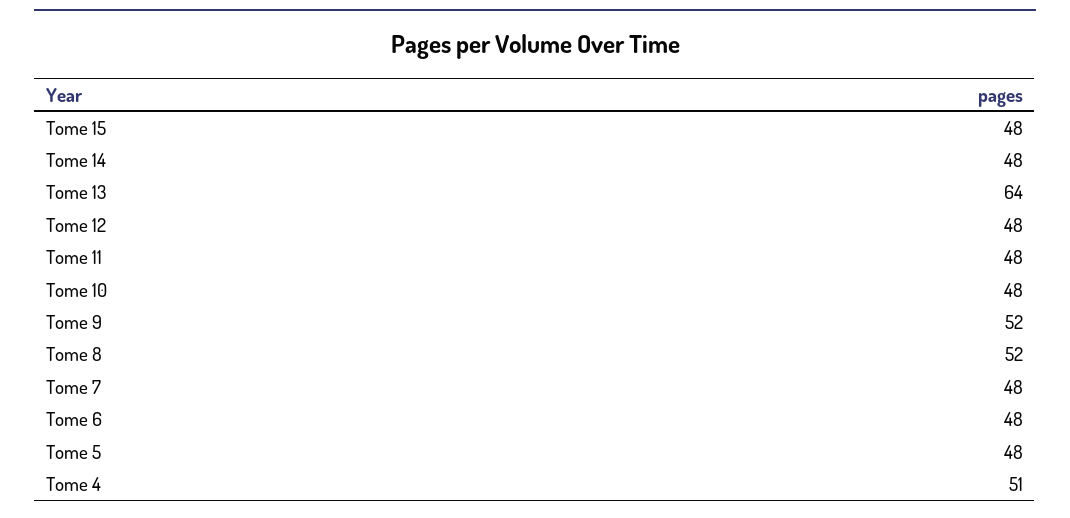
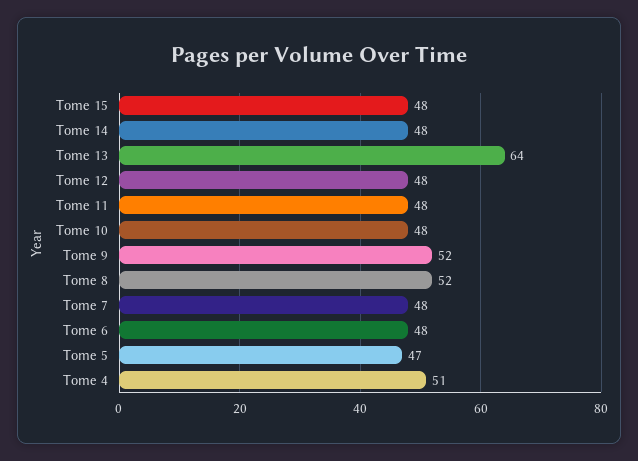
  {
    "Tome 15": 48,
    "Tome 14": 48,
    "Tome 13": 64,
    "Tome 12": 48,
    "Tome 11": 48,
    "Tome 10": 48,
    "Tome 9": 52,
    "Tome 8": 52,
    "Tome 7": 48,
    "Tome 6": 48,
-   "Tome 5": 48,
+   "Tome 5": 47,
    "Tome 4": 51
  }

